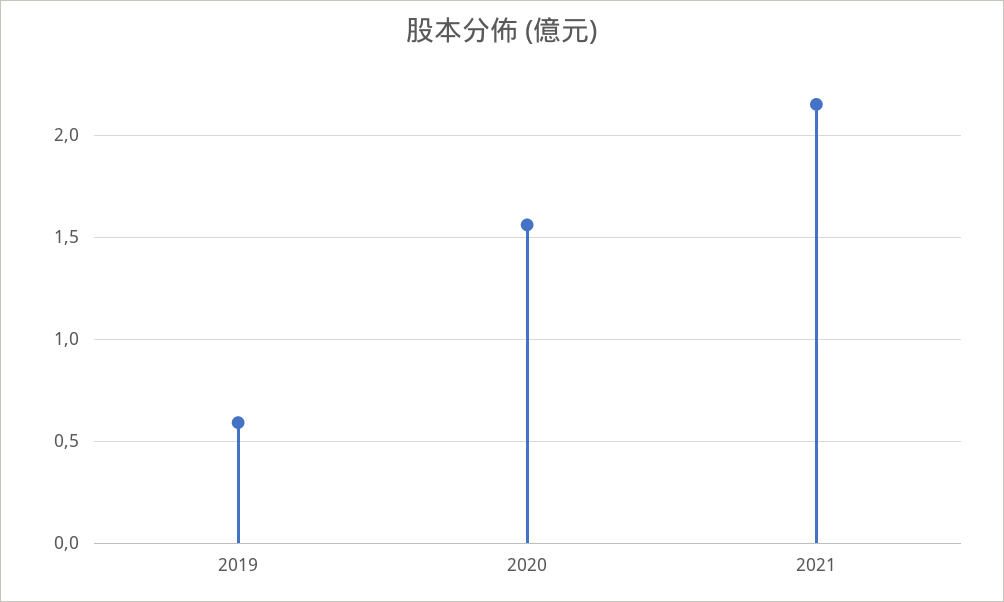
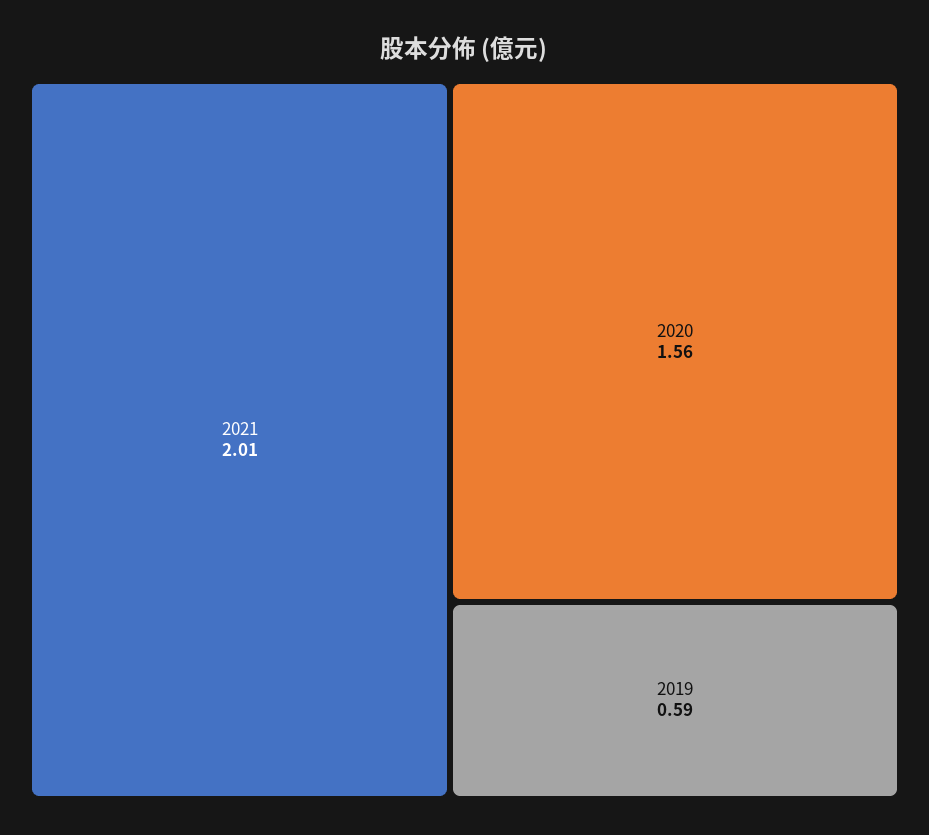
  {
    "2019": 0.59,
    "2020": 1.56,
-   "2021": 2.15
+   "2021": 2.01
  }

